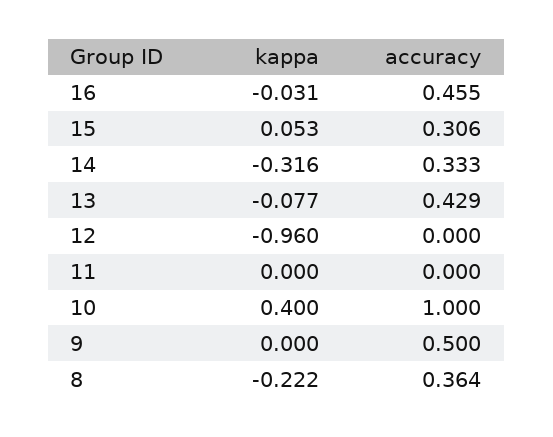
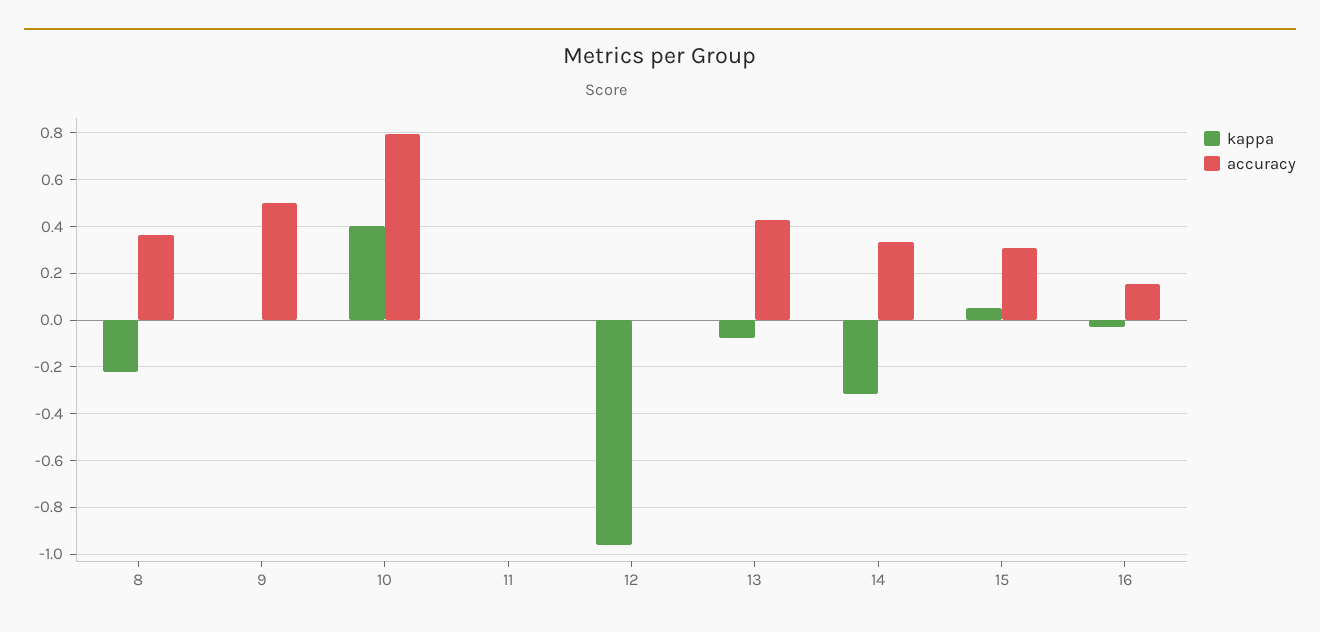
  {
    "kappa": {
      "16": -0.031,
      "15": 0.053,
      "14": -0.316,
      "13": -0.077,
      "12": -0.96,
      "11": 0,
      "10": 0.4,
      "9": 0,
      "8": -0.222
    },
    "accuracy": {
-     "16": 0.455,
+     "16": 0.15,
      "15": 0.306,
      "14": 0.333,
      "13": 0.429,
      "12": 0,
      "11": 0,
-     "10": 1,
+     "10": 0.8,
      "9": 0.5,
      "8": 0.364
    }
  }

